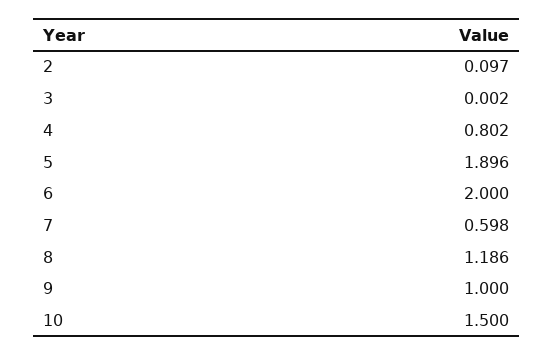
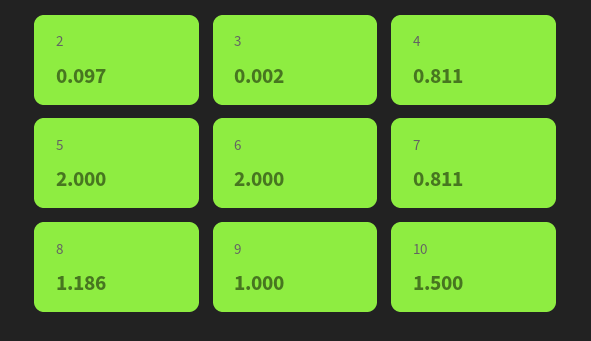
  {
    "2": 0.097,
    "3": 0.002,
-   "4": 0.802,
+   "4": 0.811,
-   "5": 1.896,
+   "5": 2,
    "6": 2,
-   "7": 0.598,
+   "7": 0.811,
    "8": 1.186,
    "9": 1,
    "10": 1.5
  }

